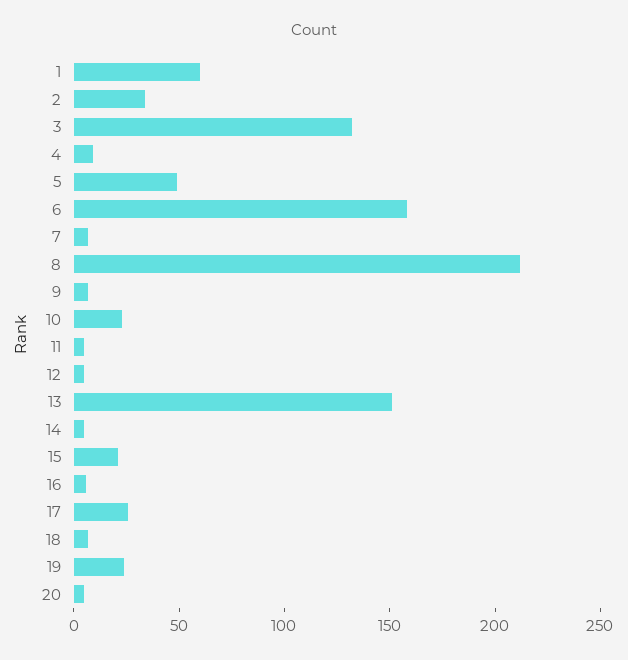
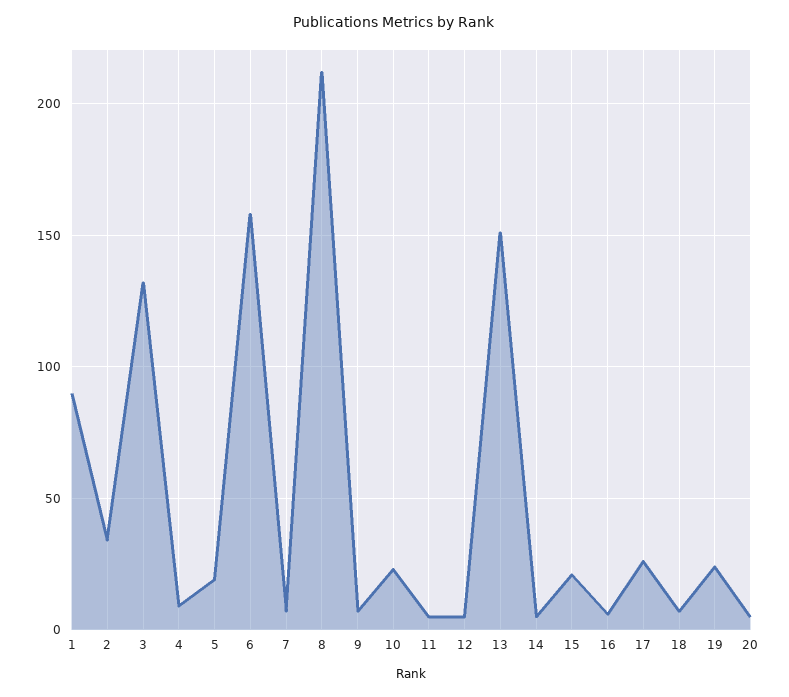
  {
-   "1": 60,
+   "1": 90,
    "2": 35,
    "3": 130,
    "4": 10,
-   "5": 50,
+   "5": 20,
    "6": 160,
    "7": 5,
    "8": 210,
    "9": 5,
    "10": 25,
    "11": 5,
    "12": 5,
    "13": 150,
    "14": 5,
    "15": 20,
    "16": 5,
    "17": 25,
    "18": 5,
    "19": 25,
    "20": 5
  }

